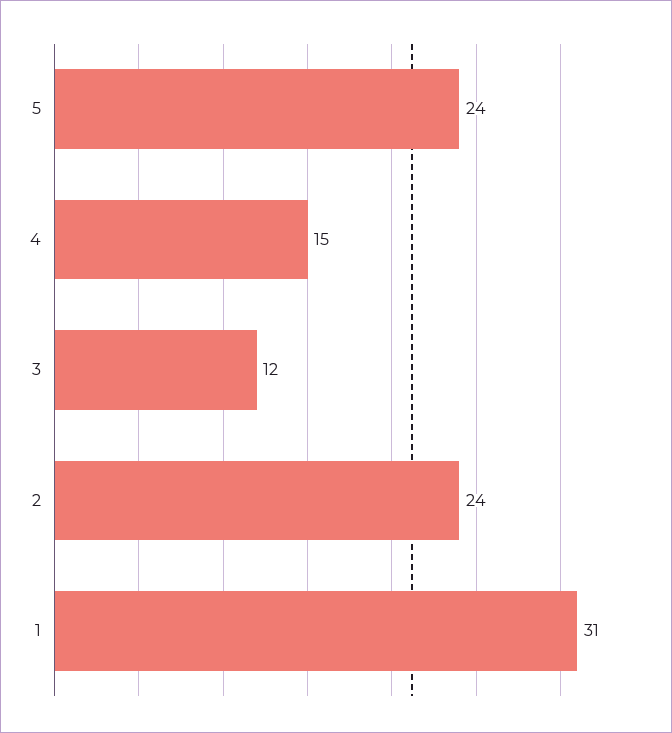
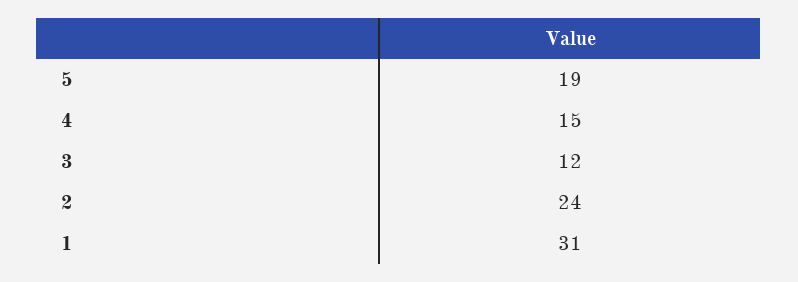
  {
-   "5": 24,
+   "5": 19,
    "4": 15,
    "3": 12,
    "2": 24,
    "1": 31
  }

